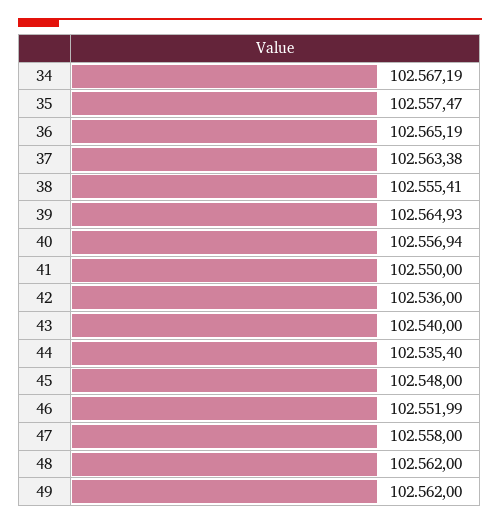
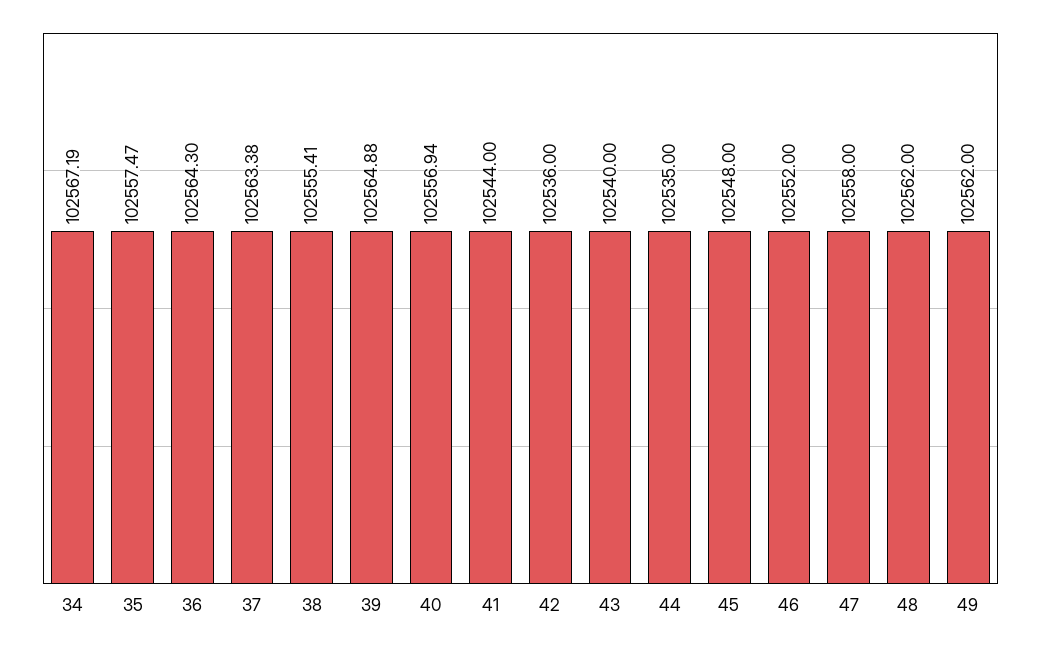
  {
    "34": 102567.19,
    "35": 102557.47,
-   "36": 102565.19,
+   "36": 102564.3,
    "37": 102563.38,
    "38": 102555.41,
-   "39": 102564.93,
+   "39": 102564.88,
    "40": 102556.94,
-   "41": 102550,
+   "41": 102544,
    "42": 102536,
    "43": 102540,
-   "44": 102535.4,
+   "44": 102535,
    "45": 102548,
-   "46": 102551.99,
+   "46": 102552,
    "47": 102558,
    "48": 102562,
    "49": 102562
  }

